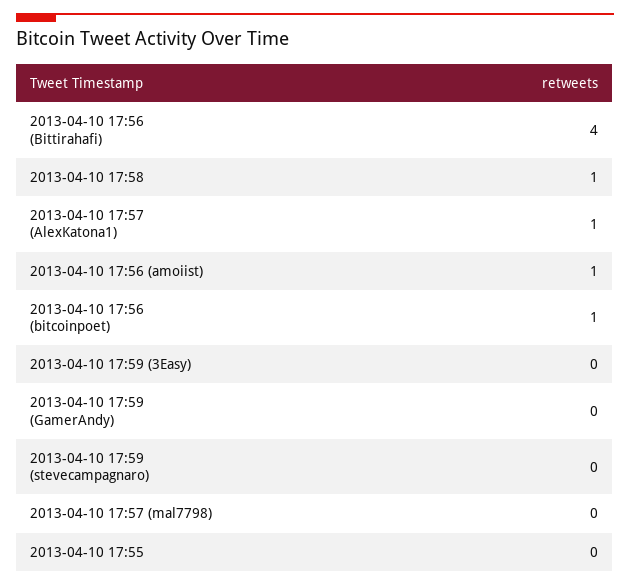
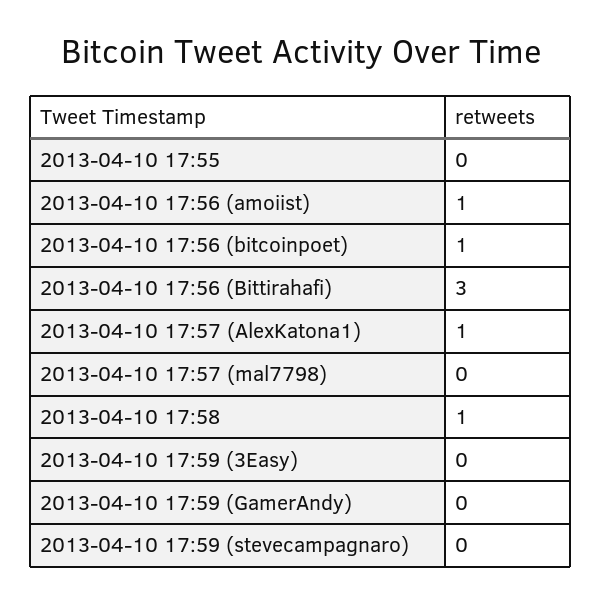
  {
-   "2013-04-10 17:56 (Bittirahafi)": 4,
+   "2013-04-10 17:56 (Bittirahafi)": 3,
    "2013-04-10 17:58": 1,
    "2013-04-10 17:57 (AlexKatona1)": 1,
    "2013-04-10 17:56 (amoiist)": 1,
    "2013-04-10 17:56 (bitcoinpoet)": 1,
    "2013-04-10 17:59 (3Easy)": 0,
    "2013-04-10 17:59 (GamerAndy)": 0,
    "2013-04-10 17:59 (stevecampagnaro)": 0,
    "2013-04-10 17:57 (mal7798)": 0,
    "2013-04-10 17:55": 0
  }

